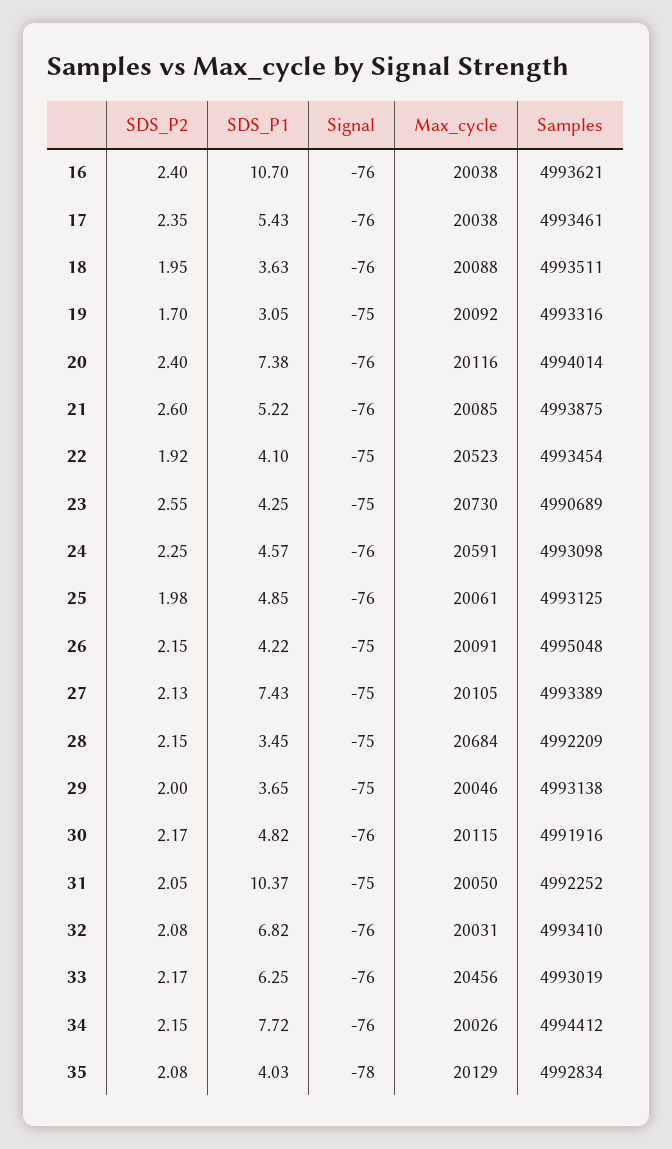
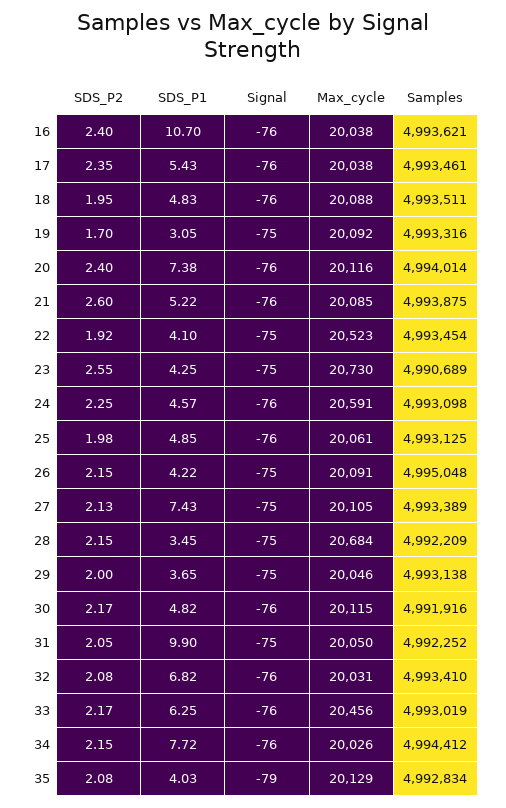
  {
    "SDS_P2": {
      "16": 2.4,
      "17": 2.35,
      "18": 1.95,
      "19": 1.7,
      "20": 2.4,
      "21": 2.6,
      "22": 1.92,
      "23": 2.55,
      "24": 2.25,
      "25": 1.98,
      "26": 2.15,
      "27": 2.13,
      "28": 2.15,
      "29": 2,
      "30": 2.17,
      "31": 2.05,
      "32": 2.08,
      "33": 2.17,
      "34": 2.15,
      "35": 2.08
    },
    "SDS_P1": {
      "16": 10.7,
      "17": 5.43,
-     "18": 3.63,
+     "18": 4.83,
      "19": 3.05,
      "20": 7.38,
      "21": 5.22,
      "22": 4.1,
      "23": 4.25,
      "24": 4.57,
      "25": 4.85,
      "26": 4.22,
      "27": 7.43,
      "28": 3.45,
      "29": 3.65,
      "30": 4.82,
-     "31": 10.37,
+     "31": 9.9,
      "32": 6.82,
      "33": 6.25,
      "34": 7.72,
      "35": 4.03
    },
    "Signal": {
      "16": -76,
      "17": -76,
      "18": -76,
      "19": -75,
      "20": -76,
      "21": -76,
      "22": -75,
      "23": -75,
      "24": -76,
      "25": -76,
      "26": -75,
      "27": -75,
      "28": -75,
      "29": -75,
      "30": -76,
      "31": -75,
      "32": -76,
      "33": -76,
      "34": -76,
-     "35": -78
+     "35": -79
    },
    "Max_cycle": {
      "16": 20038,
      "17": 20038,
      "18": 20088,
      "19": 20092,
      "20": 20116,
      "21": 20085,
      "22": 20523,
      "23": 20730,
      "24": 20591,
      "25": 20061,
      "26": 20091,
      "27": 20105,
      "28": 20684,
      "29": 20046,
      "30": 20115,
      "31": 20050,
      "32": 20031,
      "33": 20456,
      "34": 20026,
      "35": 20129
    },
    "Samples": {
      "16": 4993621,
      "17": 4993461,
      "18": 4993511,
      "19": 4993316,
      "20": 4994014,
      "21": 4993875,
      "22": 4993454,
      "23": 4990689,
      "24": 4993098,
      "25": 4993125,
      "26": 4995048,
      "27": 4993389,
      "28": 4992209,
      "29": 4993138,
      "30": 4991916,
      "31": 4992252,
      "32": 4993410,
      "33": 4993019,
      "34": 4994412,
      "35": 4992834
    }
  }

